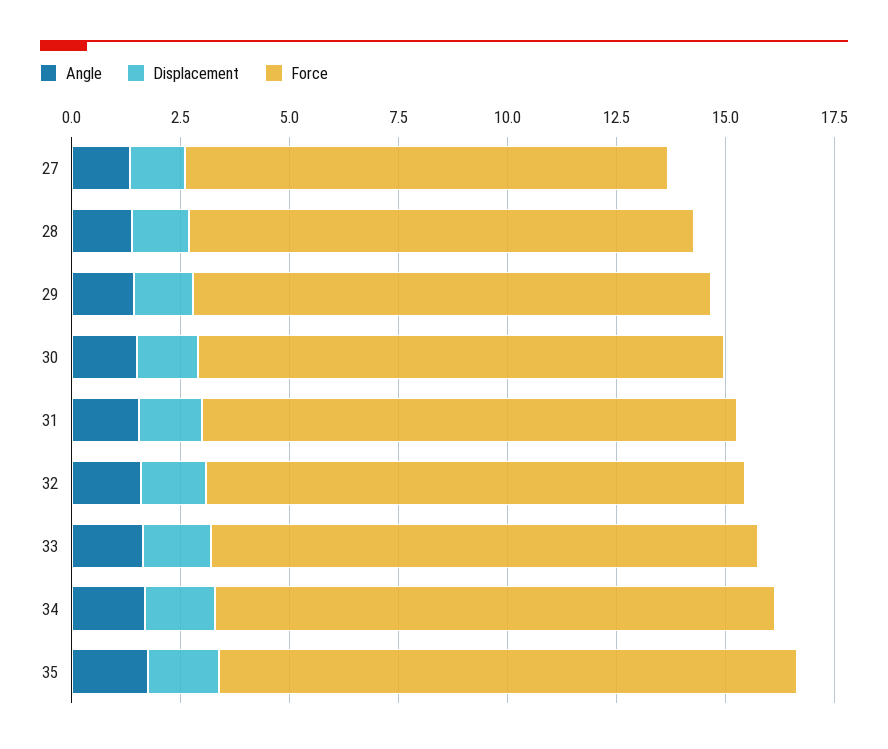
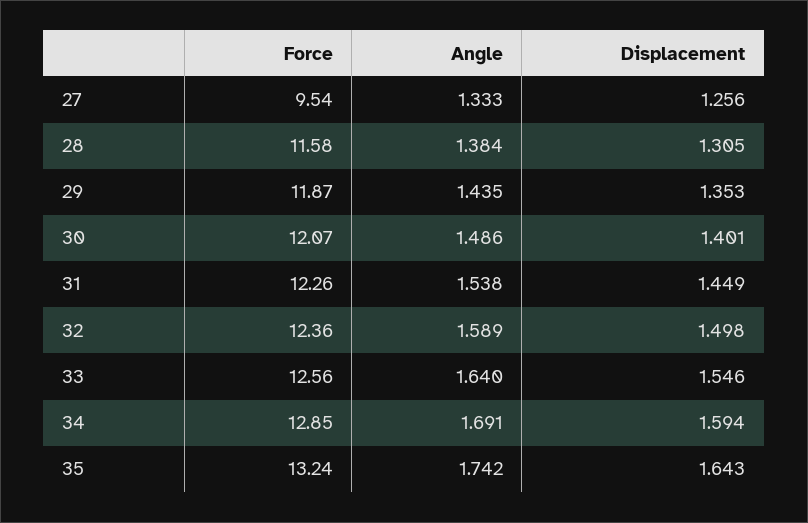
  {
    "Angle": {
      "27": 1.333,
      "28": 1.384,
      "29": 1.435,
      "30": 1.486,
      "31": 1.538,
      "32": 1.589,
      "33": 1.64,
      "34": 1.691,
      "35": 1.742
    },
    "Displacement": {
      "27": 1.256,
      "28": 1.305,
      "29": 1.353,
      "30": 1.401,
      "31": 1.449,
      "32": 1.498,
      "33": 1.546,
      "34": 1.594,
      "35": 1.643
    },
    "Force": {
-     "27": 11,
+     "27": 9.54,
      "28": 11.58,
      "29": 11.87,
      "30": 12.07,
      "31": 12.26,
      "32": 12.36,
      "33": 12.56,
      "34": 12.85,
      "35": 13.24
    }
  }

